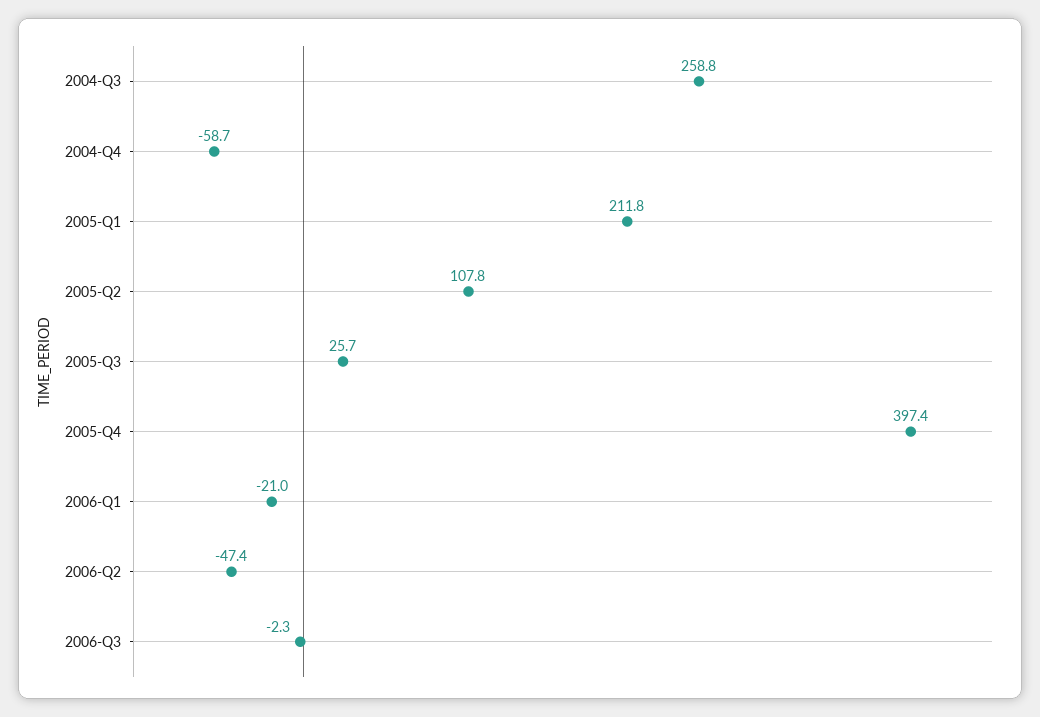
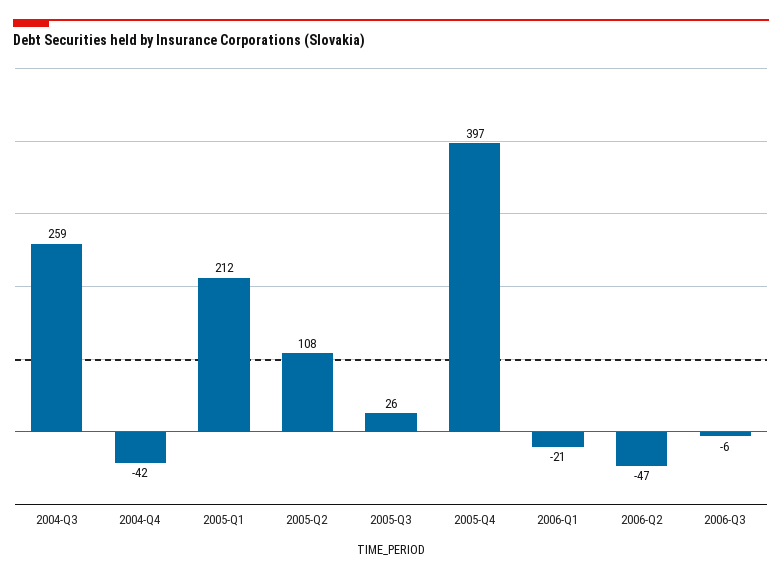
  {
    "2004-Q3": 258.8,
-   "2004-Q4": -58.7,
+   "2004-Q4": -42,
    "2005-Q1": 211.8,
    "2005-Q2": 107.8,
    "2005-Q3": 25.7,
    "2005-Q4": 397.4,
    "2006-Q1": -21,
    "2006-Q2": -47.4,
-   "2006-Q3": -2.3
+   "2006-Q3": -6
  }

